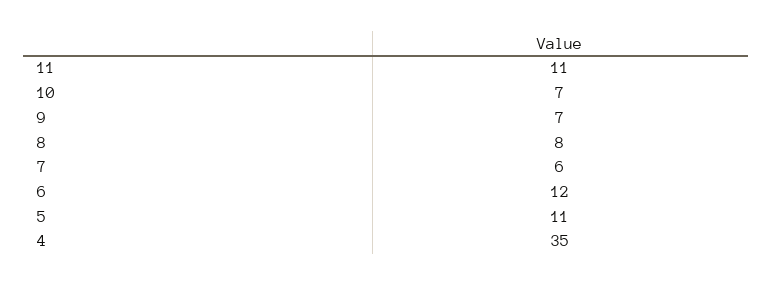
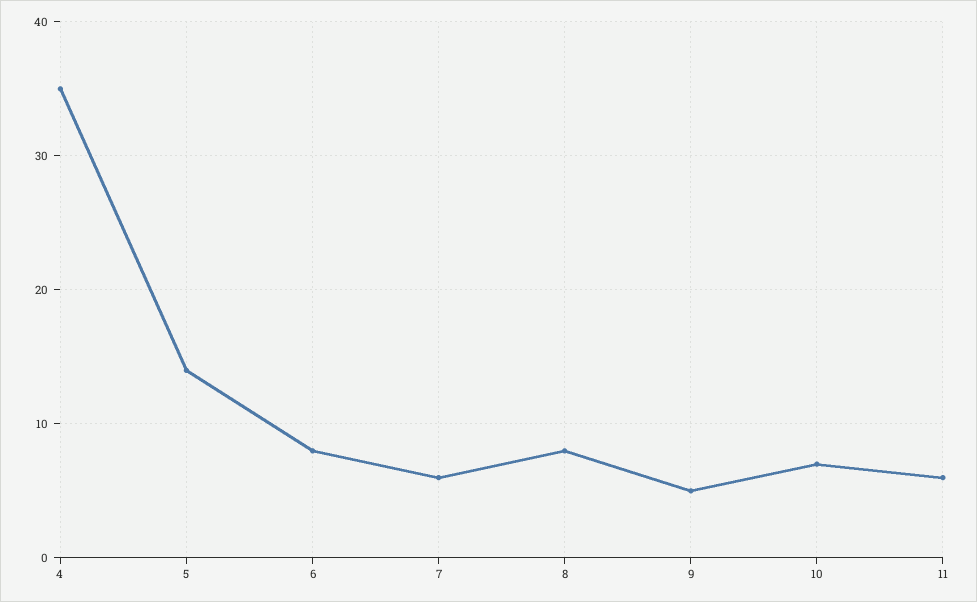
  {
-   "11": 11,
+   "11": 6,
    "10": 7,
-   "9": 7,
+   "9": 5,
    "8": 8,
    "7": 6,
-   "6": 12,
+   "6": 8,
-   "5": 11,
+   "5": 14,
    "4": 35
  }

